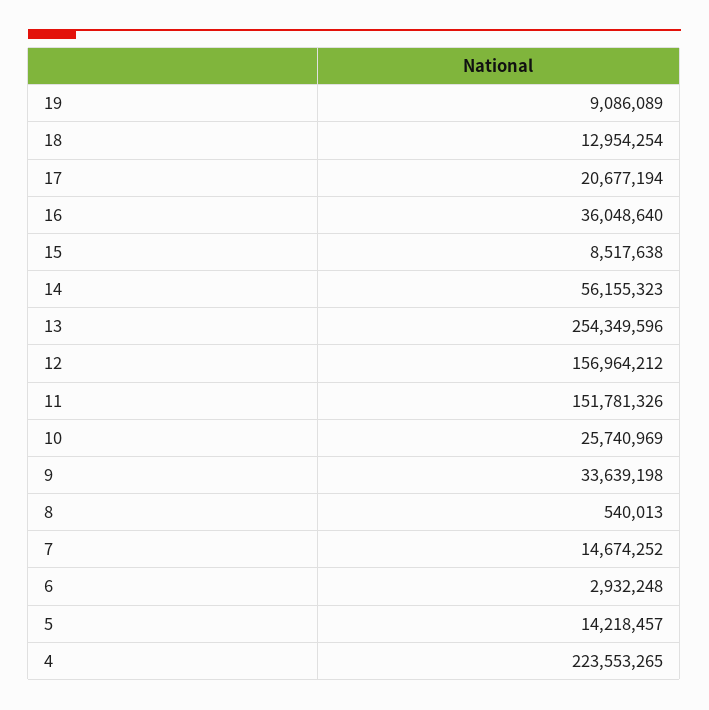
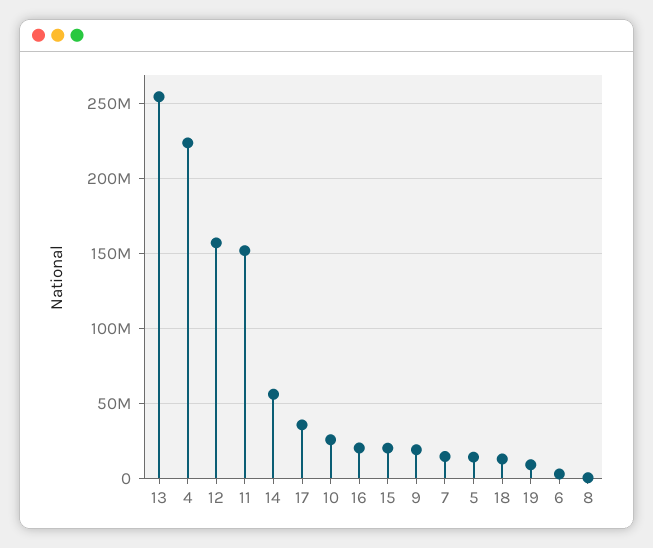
  {
    "19": 9086089,
    "18": 12954254,
-   "17": 20677194,
+   "17": 35000000,
-   "16": 36048640,
+   "16": 20000000,
-   "15": 8517638,
+   "15": 20000000,
    "14": 56155323,
    "13": 254349596,
    "12": 156964212,
    "11": 151781326,
    "10": 25740969,
-   "9": 33639198,
+   "9": 20000000,
    "8": 540013,
    "7": 14674252,
    "6": 2932248,
    "5": 14218457,
    "4": 223553265
  }

